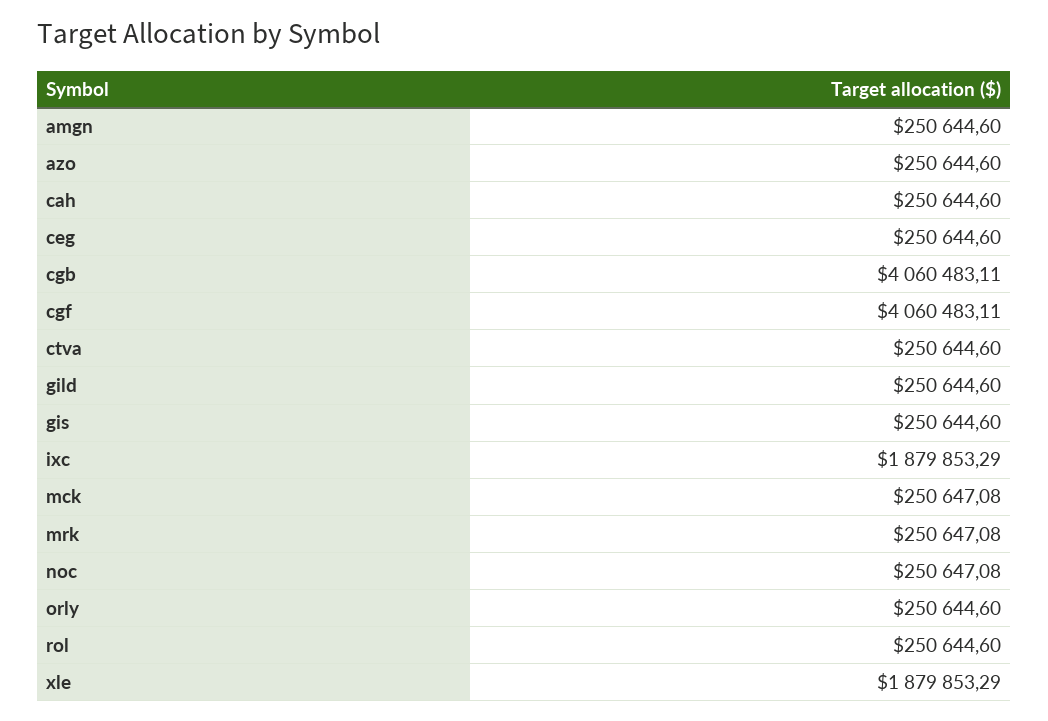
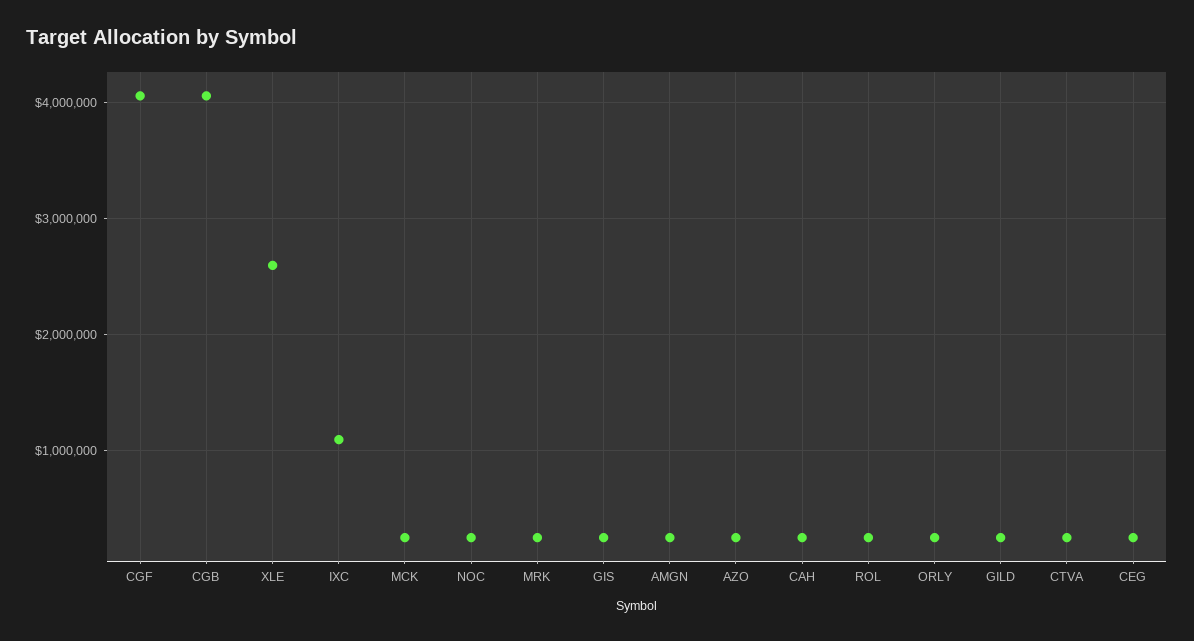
  {
    "amgn": 250644.6,
    "azo": 250644.6,
    "cah": 250644.6,
    "ceg": 250644.6,
    "cgb": 4060483.11,
    "cgf": 4060483.11,
    "ctva": 250644.6,
    "gild": 250644.6,
    "gis": 250644.6,
-   "ixc": 1879853.29,
+   "ixc": 1100000,
    "mck": 250647.08,
    "mrk": 250647.08,
    "noc": 250647.08,
    "orly": 250644.6,
    "rol": 250644.6,
-   "xle": 1879853.29
+   "xle": 2600000
  }

